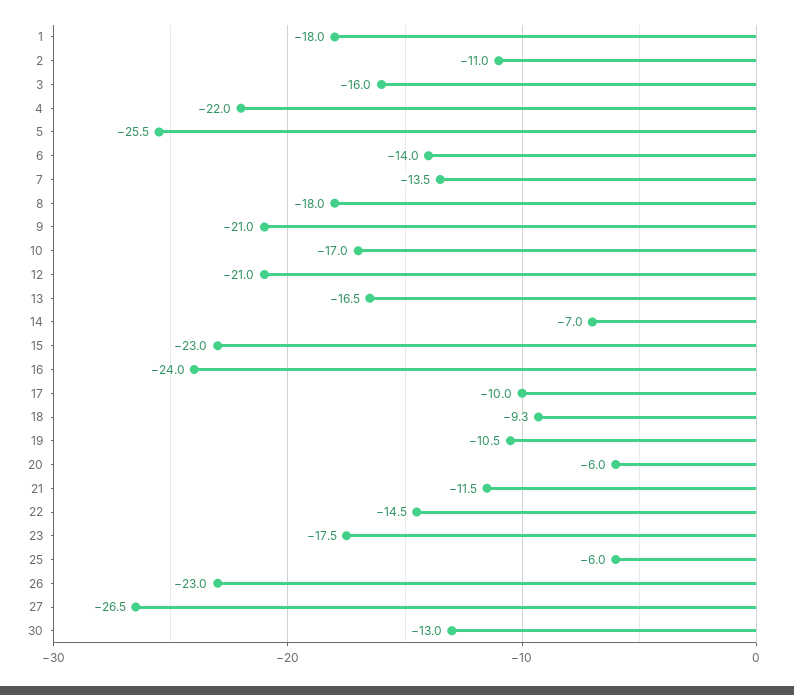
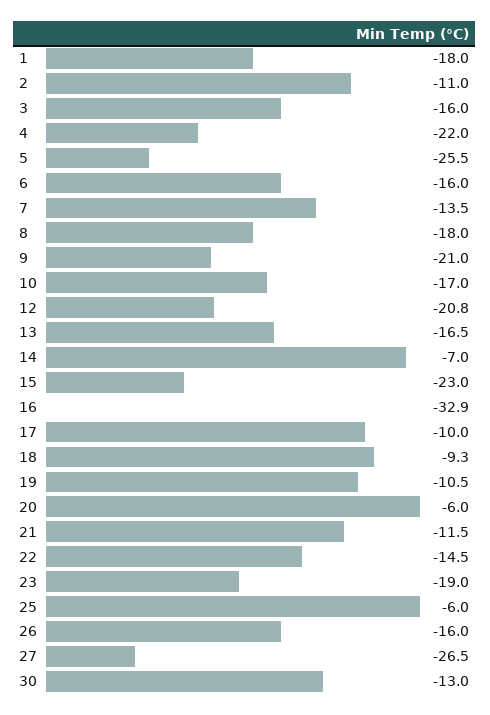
  {
    "1": -18,
    "2": -11,
    "3": -16,
    "4": -22,
    "5": -25.5,
-   "6": -14,
+   "6": -16,
    "7": -13.5,
    "8": -18,
    "9": -21,
    "10": -17,
-   "12": -21,
+   "12": -20.8,
    "13": -16.5,
    "14": -7,
    "15": -23,
-   "16": -24,
+   "16": -32.9,
    "17": -10,
    "18": -9.3,
    "19": -10.5,
    "20": -6,
    "21": -11.5,
    "22": -14.5,
-   "23": -17.5,
+   "23": -19,
    "25": -6,
-   "26": -23,
+   "26": -16,
    "27": -26.5,
    "30": -13
  }

